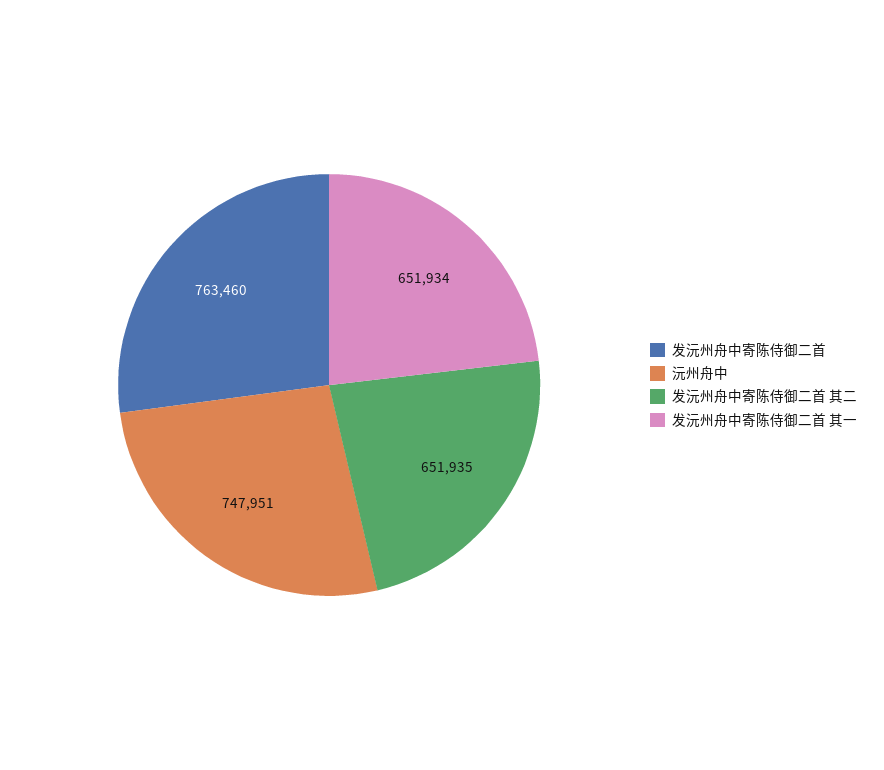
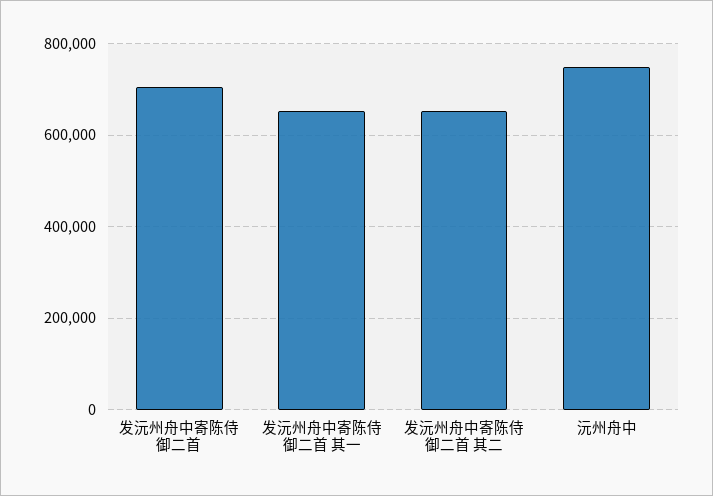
  {
-   "发沅州舟中寄陈侍御二首": 763460,
+   "发沅州舟中寄陈侍御二首": 700000,
    "沅州舟中": 747951,
    "发沅州舟中寄陈侍御二首 其二": 651935,
    "发沅州舟中寄陈侍御二首 其一": 651934
  }

